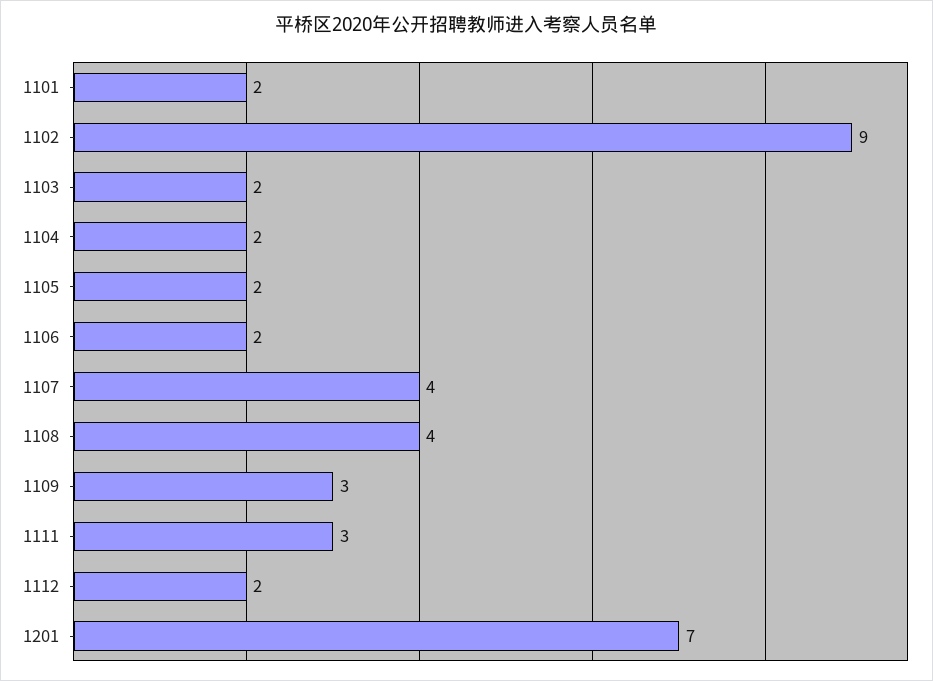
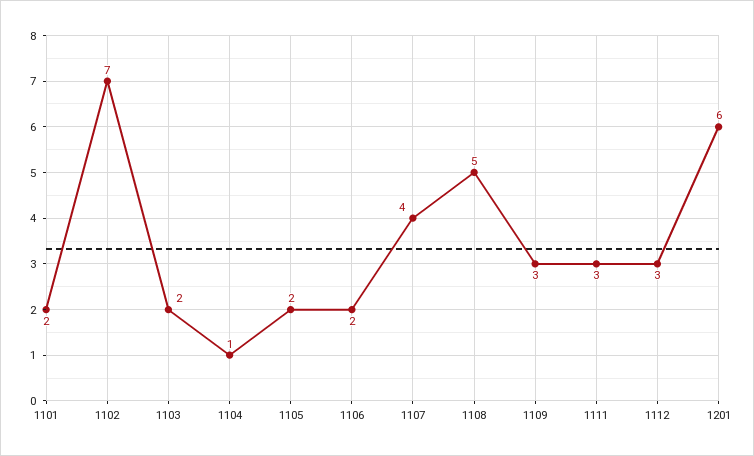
  {
    "1101": 2,
-   "1102": 9,
+   "1102": 7,
    "1103": 2,
-   "1104": 2,
+   "1104": 1,
    "1105": 2,
    "1106": 2,
    "1107": 4,
-   "1108": 4,
+   "1108": 5,
    "1109": 3,
    "1111": 3,
-   "1112": 2,
+   "1112": 3,
-   "1201": 7
+   "1201": 6
  }

